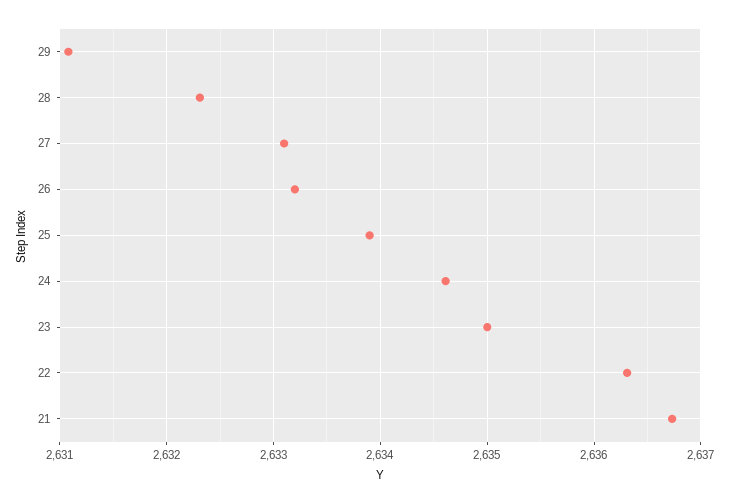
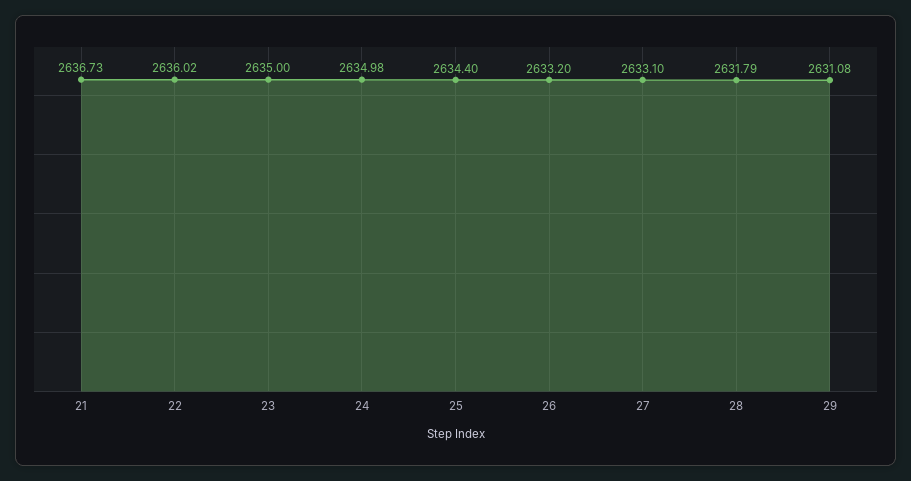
  {
    "29": 2631.08,
-   "28": 2632.3,
+   "28": 2631.79,
    "27": 2633.1,
    "26": 2633.2,
-   "25": 2633.9,
+   "25": 2634.4,
-   "24": 2634.6,
+   "24": 2634.98,
    "23": 2635,
-   "22": 2636.3,
+   "22": 2636.02,
    "21": 2636.73
  }

